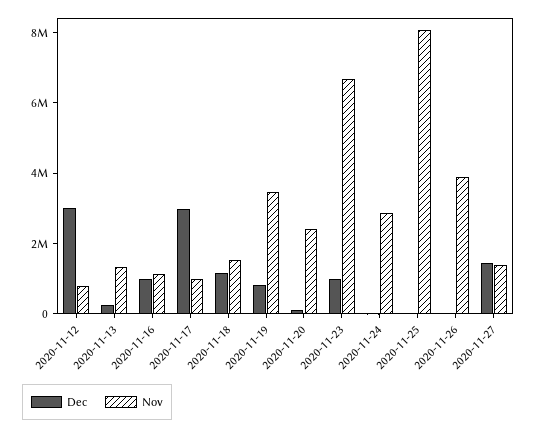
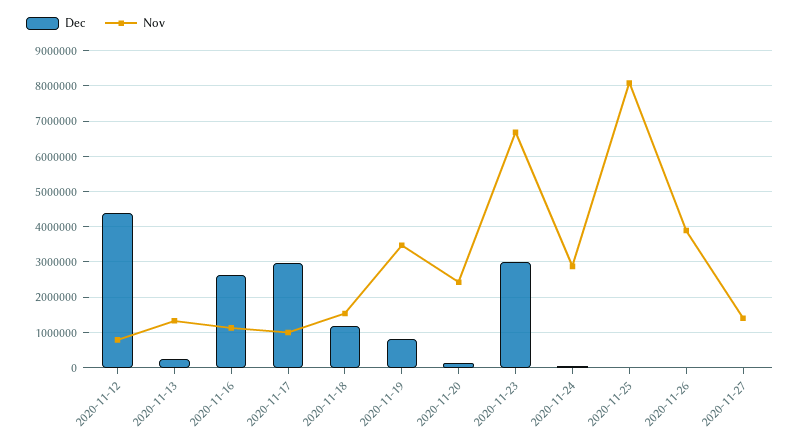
  {
    "Dec": {
-     "2020-11-12": 3000000,
+     "2020-11-12": 4400000,
      "2020-11-13": 200000,
-     "2020-11-16": 1000000,
+     "2020-11-16": 2600000,
      "2020-11-17": 3000000,
      "2020-11-18": 1200000,
      "2020-11-19": 800000,
      "2020-11-20": 200000,
-     "2020-11-23": 1000000,
+     "2020-11-23": 3000000,
      "2020-11-24": 0,
      "2020-11-25": 0,
      "2020-11-26": 0,
-     "2020-11-27": 1500000
+     "2020-11-27": 0
    },
    "Nov": {
      "2020-11-12": 800000,
      "2020-11-13": 1400000,
      "2020-11-16": 1200000,
      "2020-11-17": 1000000,
      "2020-11-18": 1600000,
      "2020-11-19": 3400000,
      "2020-11-20": 2400000,
      "2020-11-23": 6600000,
      "2020-11-24": 2800000,
      "2020-11-25": 8000000,
      "2020-11-26": 3800000,
      "2020-11-27": 1400000
    }
  }

